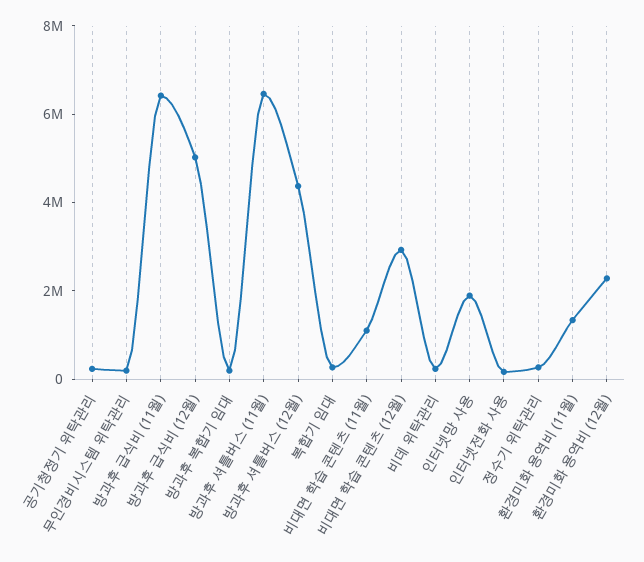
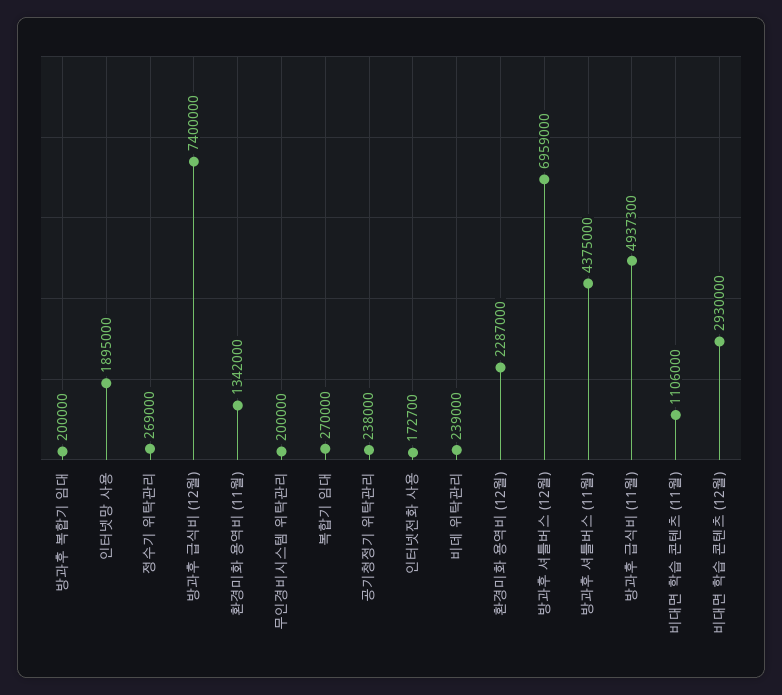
  {
    "공기청정기 위탁관리": 238000,
    "무인경비시스템 위탁관리": 200000,
-   "방과후 급식비 (11월)": 6500000,
+   "방과후 급식비 (11월)": 4937300,
-   "방과후 급식비 (12월)": 5000000,
+   "방과후 급식비 (12월)": 7400000,
    "방과후 복합기 임대": 200000,
-   "방과후 셔틀버스 (11월)": 6500000,
+   "방과후 셔틀버스 (11월)": 4375000,
-   "방과후 셔틀버스 (12월)": 4500000,
+   "방과후 셔틀버스 (12월)": 6959000,
    "복합기 임대": 270000,
    "비대면 학습 콘텐츠 (11월)": 1106000,
    "비대면 학습 콘텐츠 (12월)": 2930000,
    "비데 위탁관리": 239000,
    "인터넷망 사용": 1895000,
    "인터넷전화 사용": 172700,
    "정수기 위탁관리": 269000,
    "환경미화 용역비 (11월)": 1342000,
    "환경미화 용역비 (12월)": 2287000
  }

